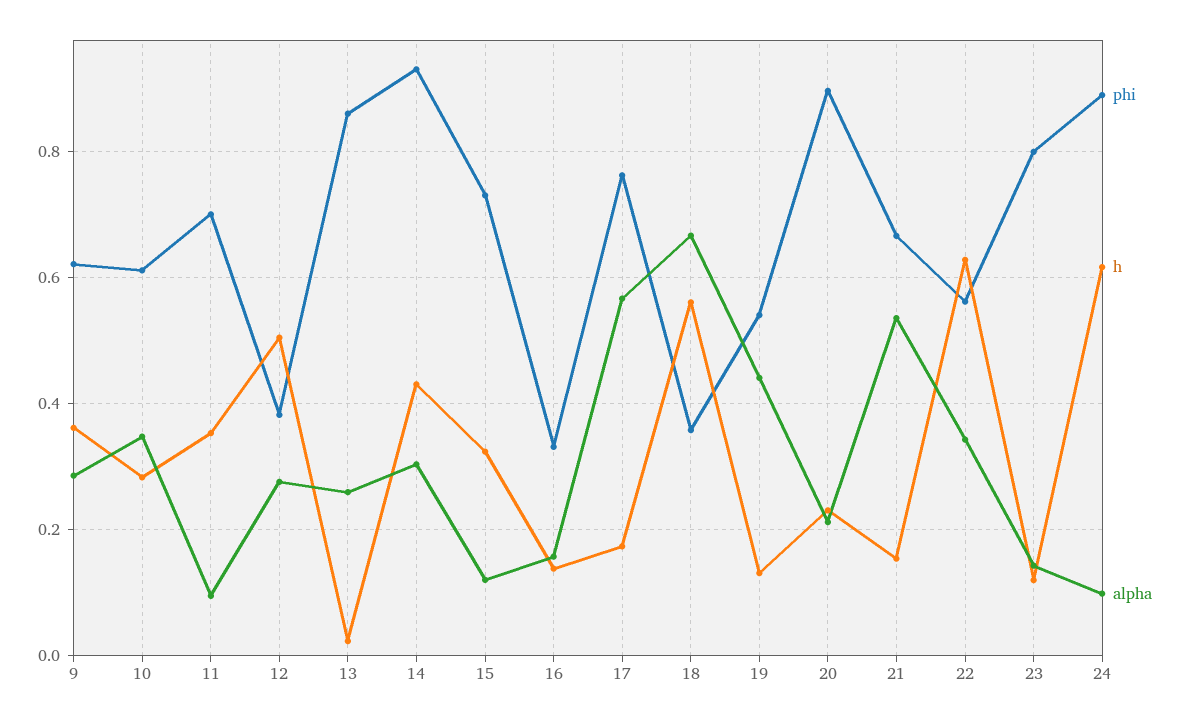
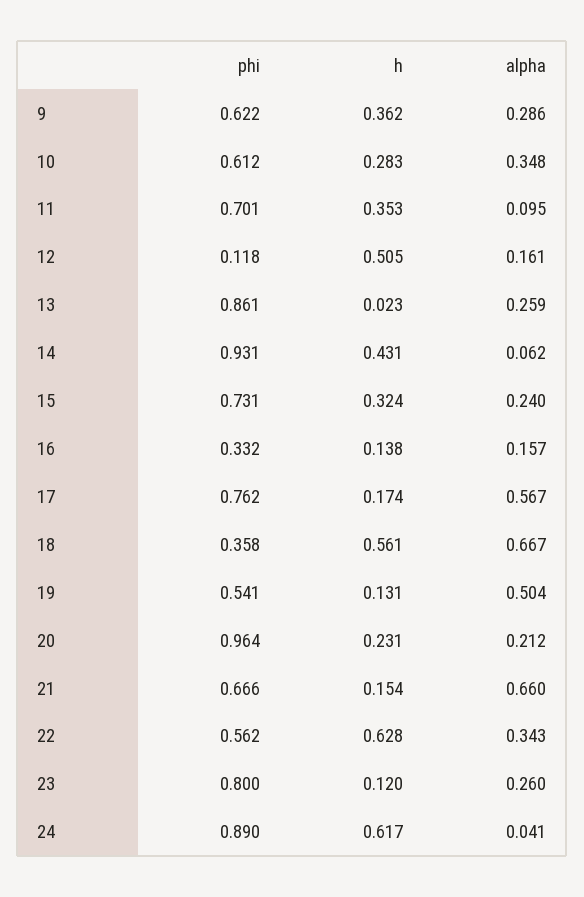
  {
    "phi": {
      "9": 0.622,
      "10": 0.612,
      "11": 0.701,
-     "12": 0.38,
+     "12": 0.118,
      "13": 0.861,
      "14": 0.931,
      "15": 0.731,
      "16": 0.332,
      "17": 0.762,
      "18": 0.358,
      "19": 0.541,
-     "20": 0.9,
+     "20": 0.964,
      "21": 0.666,
      "22": 0.562,
      "23": 0.8,
      "24": 0.89
    },
    "h": {
      "9": 0.362,
      "10": 0.283,
      "11": 0.353,
      "12": 0.505,
      "13": 0.023,
      "14": 0.431,
      "15": 0.324,
      "16": 0.138,
      "17": 0.174,
      "18": 0.561,
      "19": 0.131,
      "20": 0.231,
      "21": 0.154,
      "22": 0.628,
      "23": 0.12,
      "24": 0.617
    },
    "alpha": {
      "9": 0.286,
      "10": 0.348,
      "11": 0.095,
-     "12": 0.28,
+     "12": 0.161,
      "13": 0.259,
-     "14": 0.3,
+     "14": 0.062,
-     "15": 0.12,
+     "15": 0.24,
      "16": 0.157,
      "17": 0.567,
      "18": 0.667,
-     "19": 0.44,
+     "19": 0.504,
      "20": 0.212,
-     "21": 0.54,
+     "21": 0.66,
      "22": 0.343,
-     "23": 0.14,
+     "23": 0.26,
-     "24": 0.1
+     "24": 0.041
    }
  }

